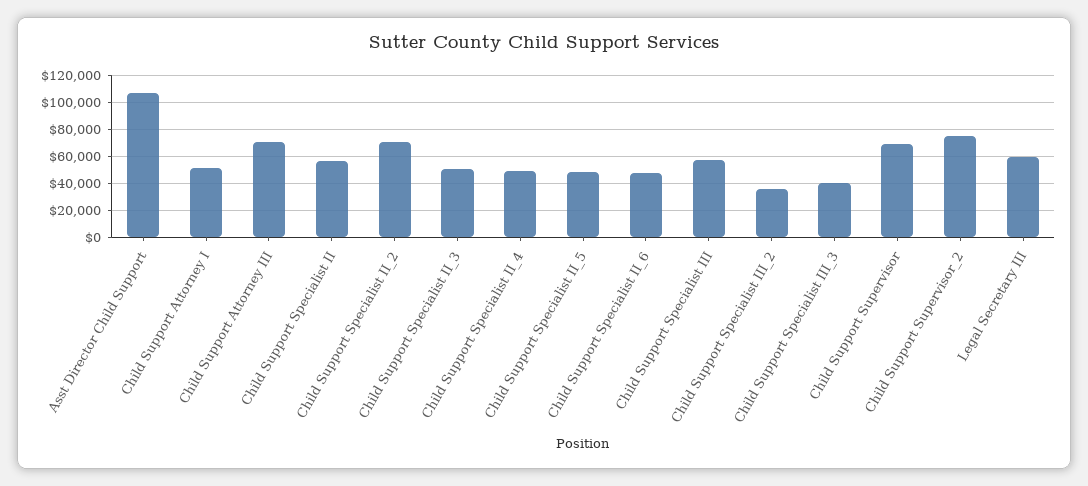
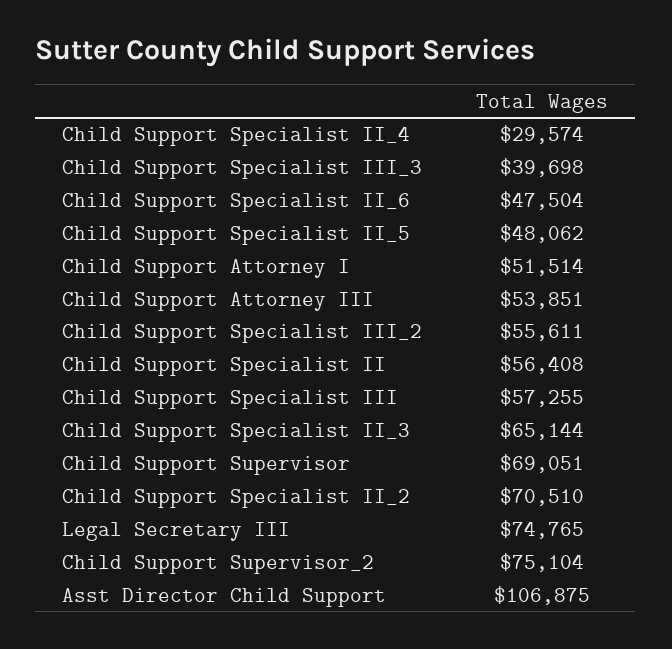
  {
    "Asst Director Child Support": 106875,
    "Child Support Attorney I": 51514,
-   "Child Support Attorney III": 70000,
+   "Child Support Attorney III": 53851,
    "Child Support Specialist II": 56408,
    "Child Support Specialist II_2": 70510,
-   "Child Support Specialist II_3": 50000,
+   "Child Support Specialist II_3": 65144,
-   "Child Support Specialist II_4": 50000,
+   "Child Support Specialist II_4": 29574,
    "Child Support Specialist II_5": 48062,
    "Child Support Specialist II_6": 47504,
    "Child Support Specialist III": 57255,
-   "Child Support Specialist III_2": 35000,
+   "Child Support Specialist III_2": 55611,
    "Child Support Specialist III_3": 39698,
    "Child Support Supervisor": 69051,
    "Child Support Supervisor_2": 75104,
-   "Legal Secretary III": 60000
+   "Legal Secretary III": 74765
  }

